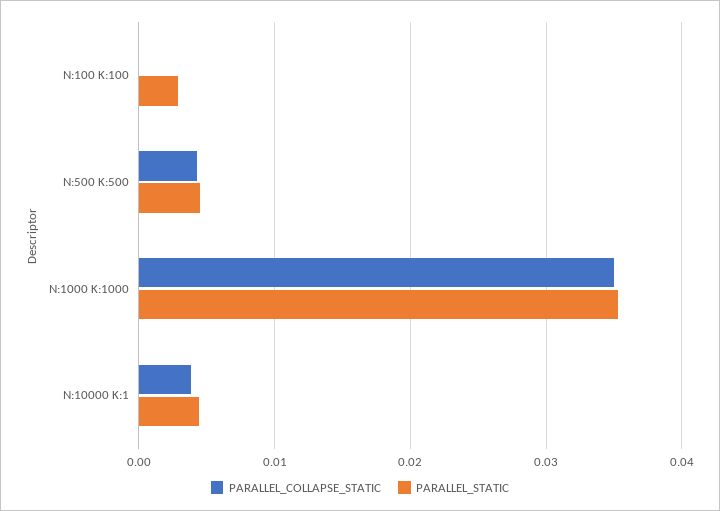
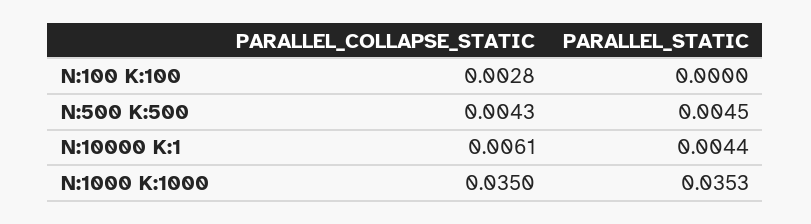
  {
    "PARALLEL_COLLAPSE_STATIC": {
-     "N:100 K:100": 0,
+     "N:100 K:100": 0.0028,
      "N:500 K:500": 0.0043,
      "N:1000 K:1000": 0.035,
-     "N:10000 K:1": 0.004
+     "N:10000 K:1": 0.0061
    },
    "PARALLEL_STATIC": {
-     "N:100 K:100": 0.003,
+     "N:100 K:100": 0,
      "N:500 K:500": 0.0045,
      "N:1000 K:1000": 0.0353,
      "N:10000 K:1": 0.0044
    }
  }

